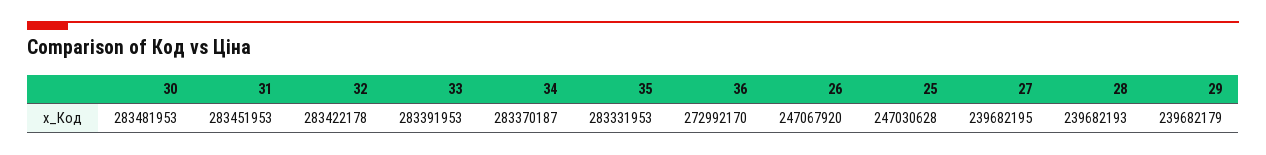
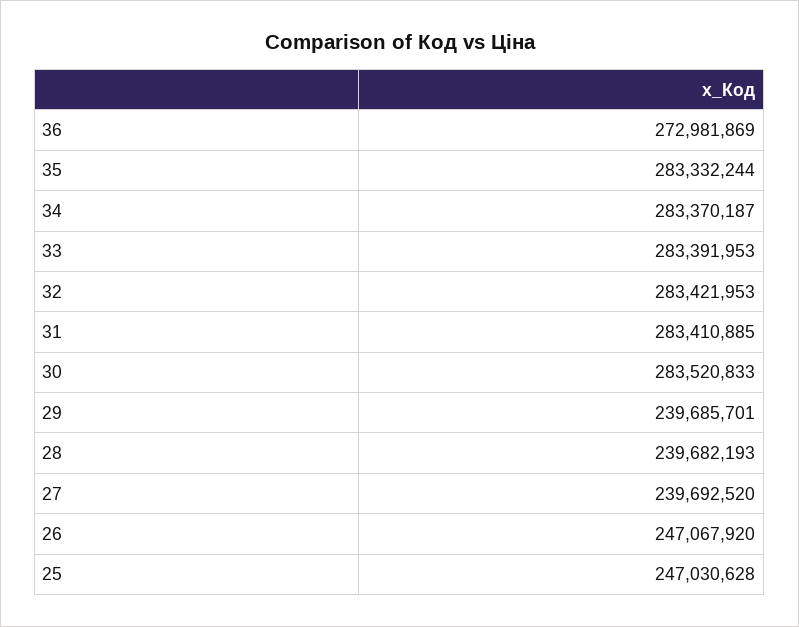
  {
-   "30": 283481953,
+   "30": 283520833,
-   "31": 283451953,
+   "31": 283410885,
-   "32": 283422178,
+   "32": 283421953,
    "33": 283391953,
    "34": 283370187,
-   "35": 283331953,
+   "35": 283332244,
-   "36": 272992170,
+   "36": 272981869,
    "26": 247067920,
    "25": 247030628,
-   "27": 239682195,
+   "27": 239692520,
    "28": 239682193,
-   "29": 239682179
+   "29": 239685701
  }

